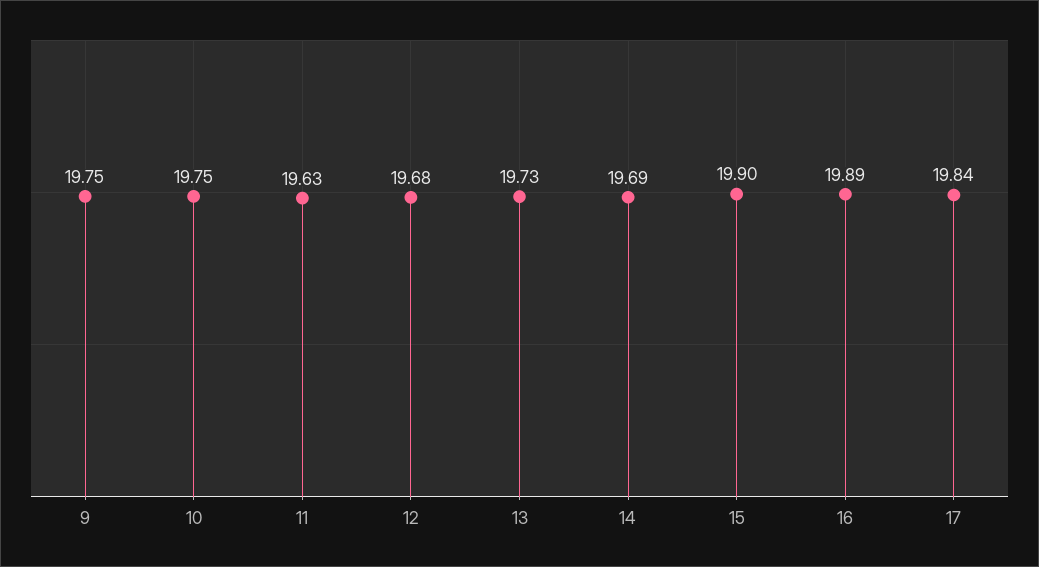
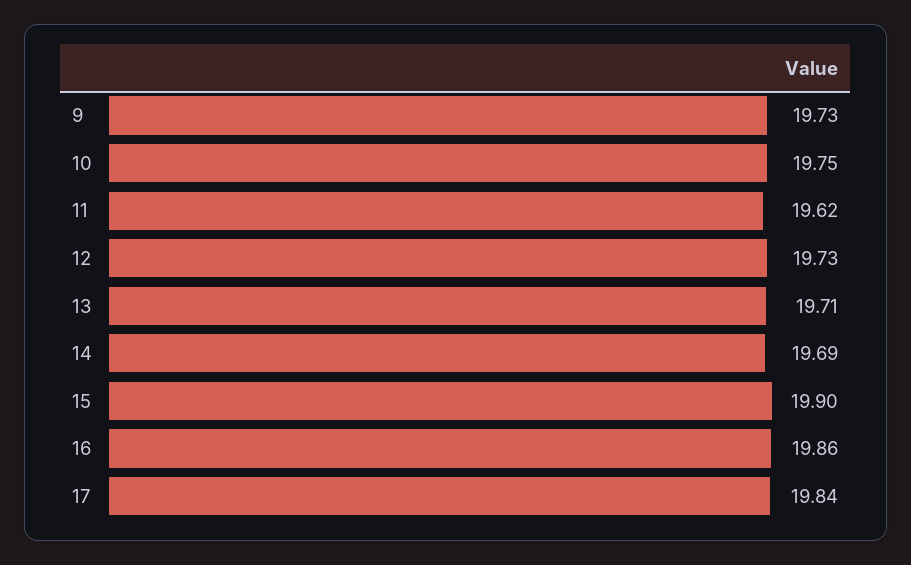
  {
-   "9": 19.75,
+   "9": 19.73,
    "10": 19.75,
-   "11": 19.63,
+   "11": 19.62,
-   "12": 19.68,
+   "12": 19.73,
-   "13": 19.73,
+   "13": 19.71,
    "14": 19.69,
    "15": 19.9,
-   "16": 19.89,
+   "16": 19.86,
    "17": 19.84
  }

